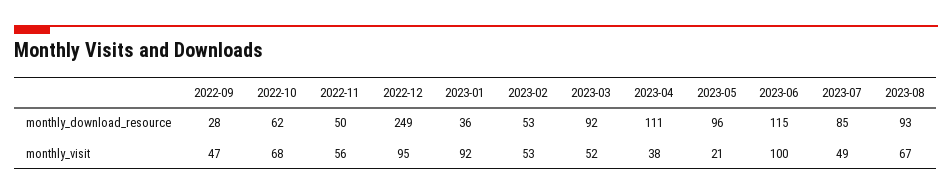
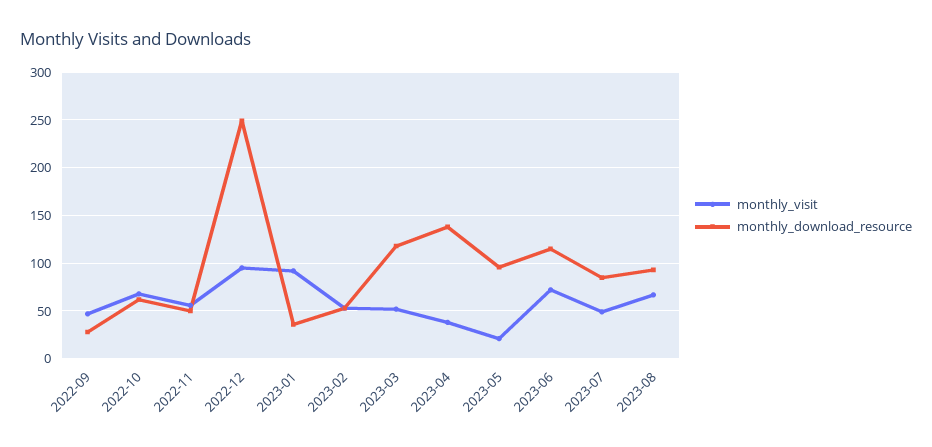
  {
    "monthly_download_resource": {
      "2022-09": 28,
      "2022-10": 62,
      "2022-11": 50,
      "2022-12": 249,
      "2023-01": 36,
      "2023-02": 53,
-     "2023-03": 92,
+     "2023-03": 120,
-     "2023-04": 111,
+     "2023-04": 140,
      "2023-05": 96,
      "2023-06": 115,
      "2023-07": 85,
      "2023-08": 93
    },
    "monthly_visit": {
      "2022-09": 47,
      "2022-10": 68,
      "2022-11": 56,
      "2022-12": 95,
      "2023-01": 92,
      "2023-02": 53,
      "2023-03": 52,
      "2023-04": 38,
      "2023-05": 21,
-     "2023-06": 100,
+     "2023-06": 70,
      "2023-07": 49,
      "2023-08": 67
    }
  }

